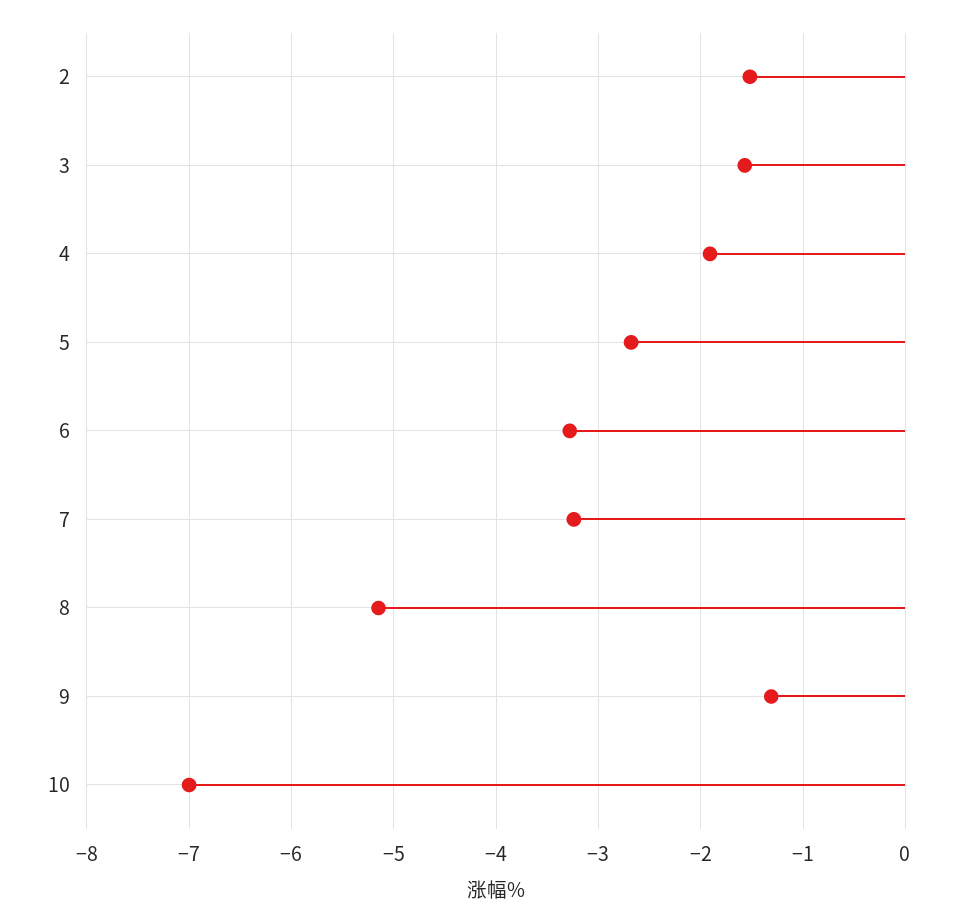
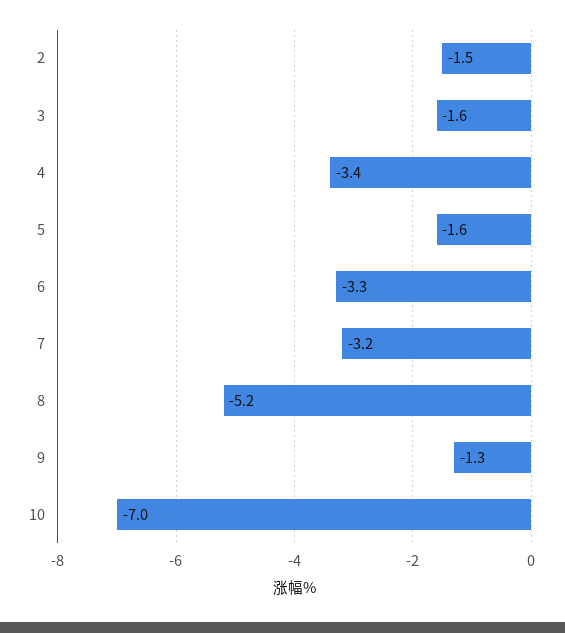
  {
    "2": -1.5,
    "3": -1.6,
-   "4": -1.9,
+   "4": -3.4,
-   "5": -2.7,
+   "5": -1.6,
    "6": -3.3,
    "7": -3.2,
    "8": -5.2,
    "9": -1.3,
    "10": -7
  }

